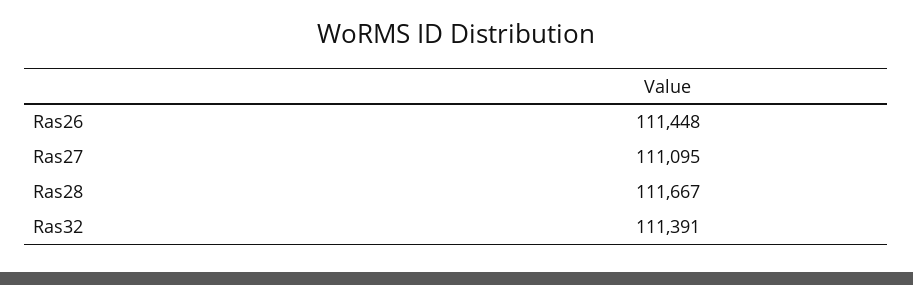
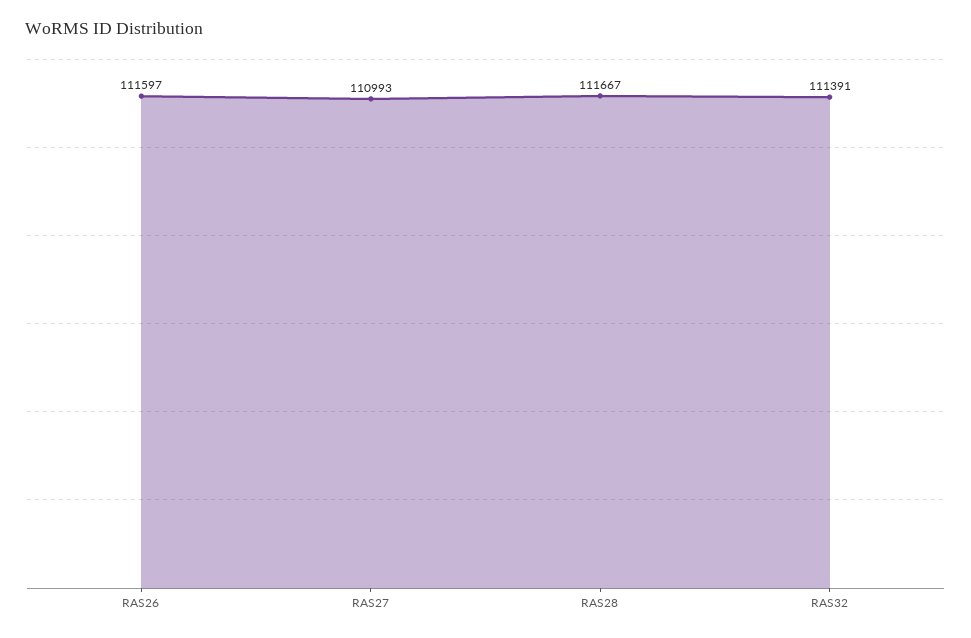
  {
-   "Ras26": 111448,
+   "Ras26": 111597,
-   "Ras27": 111095,
+   "Ras27": 110993,
    "Ras28": 111667,
    "Ras32": 111391
  }

